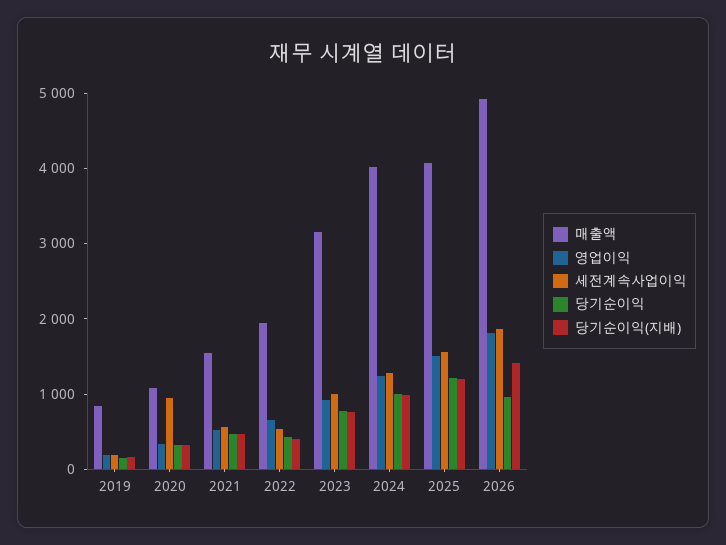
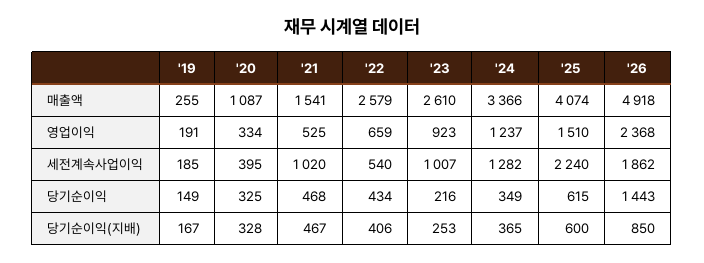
  {
    "매출액": {
-     "2019": 800,
+     "2019": 255,
      "2020": 1087,
      "2021": 1541,
-     "2022": 2000,
+     "2022": 2579,
-     "2023": 3200,
+     "2023": 2610,
-     "2024": 4000,
+     "2024": 3366,
      "2025": 4074,
      "2026": 4918
    },
    "영업이익": {
      "2019": 191,
      "2020": 334,
      "2021": 525,
      "2022": 659,
      "2023": 923,
      "2024": 1237,
      "2025": 1510,
-     "2026": 1800
+     "2026": 2368
    },
    "세전계속사업이익": {
      "2019": 185,
-     "2020": 1000,
+     "2020": 395,
-     "2021": 600,
+     "2021": 1020,
      "2022": 540,
      "2023": 1007,
      "2024": 1282,
-     "2025": 1600,
+     "2025": 2240,
      "2026": 1862
    },
    "당기순이익": {
      "2019": 149,
      "2020": 325,
      "2021": 468,
      "2022": 434,
-     "2023": 800,
+     "2023": 216,
-     "2024": 1000,
+     "2024": 349,
-     "2025": 1200,
+     "2025": 615,
-     "2026": 1000
+     "2026": 1443
    },
    "당기순이익(지배)": {
      "2019": 167,
      "2020": 328,
      "2021": 467,
      "2022": 406,
-     "2023": 800,
+     "2023": 253,
-     "2024": 1000,
+     "2024": 365,
-     "2025": 1200,
+     "2025": 600,
-     "2026": 1400
+     "2026": 850
    }
  }

